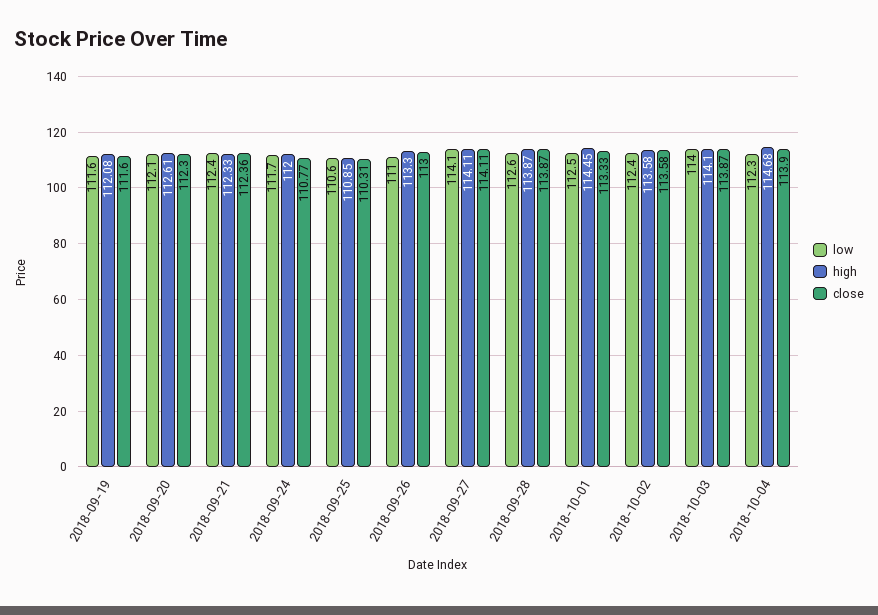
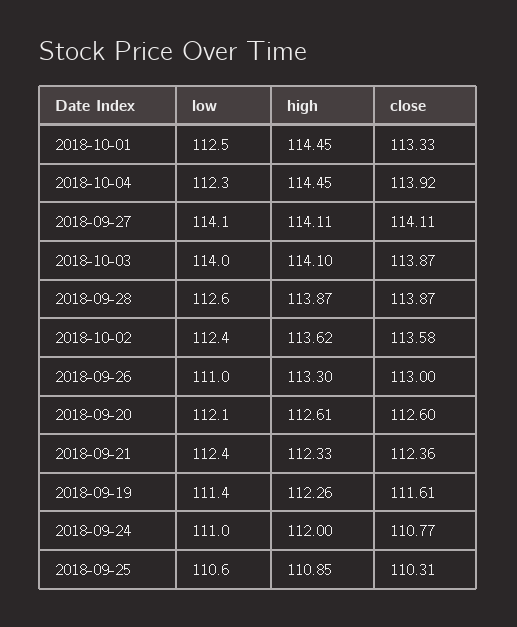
  {
    "low": {
-     "2018-09-19": 111.6,
+     "2018-09-19": 111.4,
      "2018-09-20": 112.1,
      "2018-09-21": 112.4,
-     "2018-09-24": 111.7,
+     "2018-09-24": 111,
      "2018-09-25": 110.6,
      "2018-09-26": 111,
      "2018-09-27": 114.1,
      "2018-09-28": 112.6,
      "2018-10-01": 112.5,
      "2018-10-02": 112.4,
      "2018-10-03": 114,
      "2018-10-04": 112.3
    },
    "high": {
-     "2018-09-19": 112.08,
+     "2018-09-19": 112.26,
      "2018-09-20": 112.61,
      "2018-09-21": 112.33,
      "2018-09-24": 112,
      "2018-09-25": 110.85,
      "2018-09-26": 113.3,
      "2018-09-27": 114.11,
      "2018-09-28": 113.87,
      "2018-10-01": 114.45,
-     "2018-10-02": 113.58,
+     "2018-10-02": 113.62,
      "2018-10-03": 114.1,
-     "2018-10-04": 114.68
+     "2018-10-04": 114.45
    },
    "close": {
-     "2018-09-19": 111.6,
+     "2018-09-19": 111.61,
-     "2018-09-20": 112.3,
+     "2018-09-20": 112.6,
      "2018-09-21": 112.36,
      "2018-09-24": 110.77,
      "2018-09-25": 110.31,
      "2018-09-26": 113,
      "2018-09-27": 114.11,
      "2018-09-28": 113.87,
      "2018-10-01": 113.33,
      "2018-10-02": 113.58,
      "2018-10-03": 113.87,
-     "2018-10-04": 113.9
+     "2018-10-04": 113.92
    }
  }

